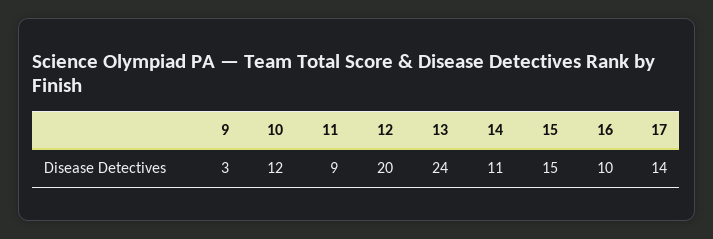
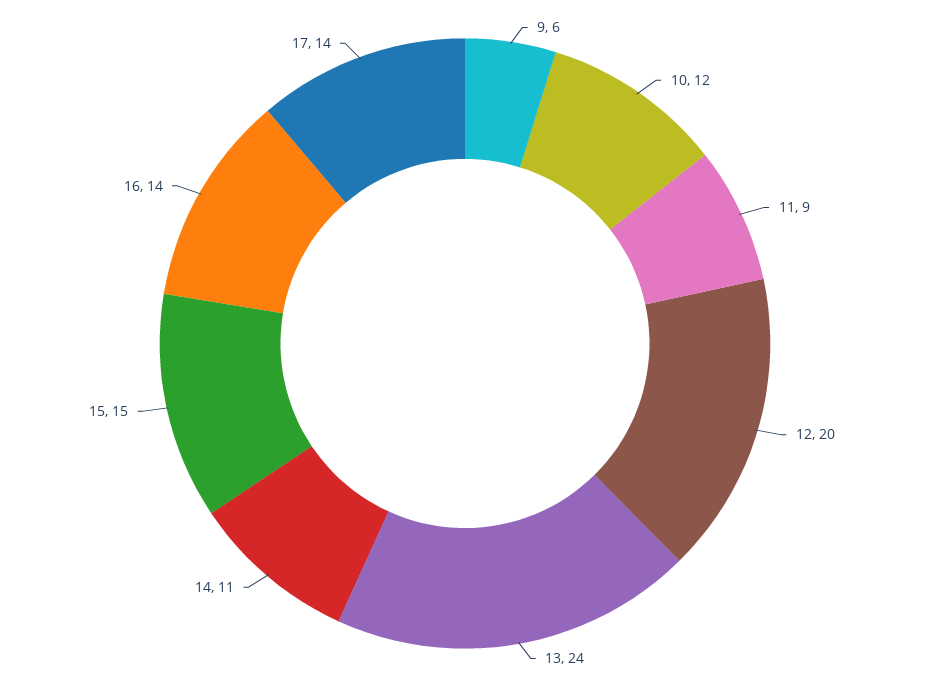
  {
-   "9": 3,
+   "9": 6,
    "10": 12,
    "11": 9,
    "12": 20,
    "13": 24,
    "14": 11,
    "15": 15,
-   "16": 10,
+   "16": 14,
    "17": 14
  }

